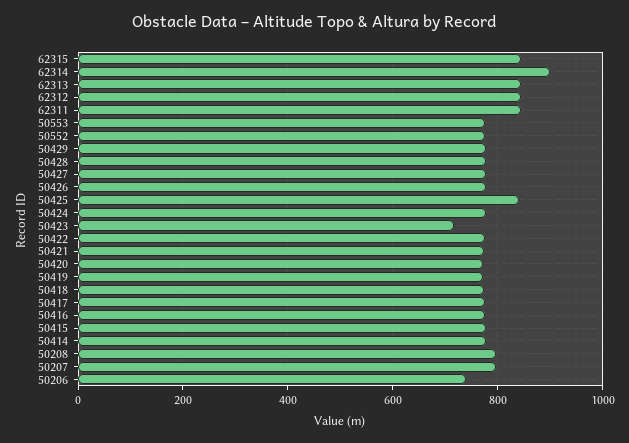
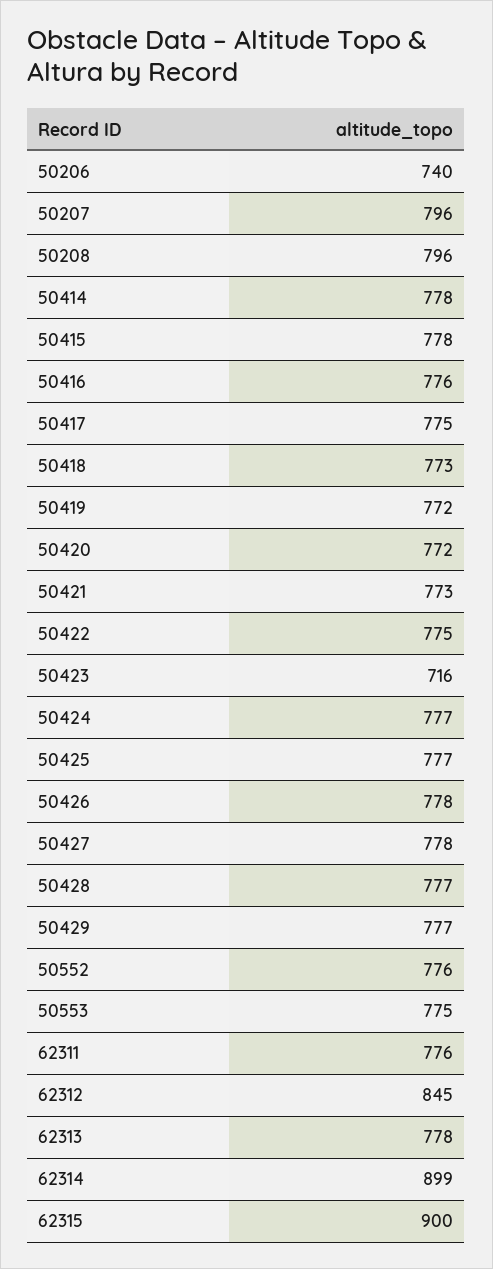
  {
-   "62315": 840,
+   "62315": 900,
    "62314": 899,
-   "62313": 840,
+   "62313": 778,
    "62312": 845,
-   "62311": 840,
+   "62311": 776,
    "50553": 775,
    "50552": 776,
    "50429": 777,
    "50428": 777,
    "50427": 778,
    "50426": 778,
-   "50425": 840,
+   "50425": 777,
    "50424": 777,
    "50423": 716,
    "50422": 775,
    "50421": 773,
    "50420": 772,
    "50419": 772,
    "50418": 773,
    "50417": 775,
    "50416": 776,
    "50415": 778,
    "50414": 778,
    "50208": 796,
    "50207": 796,
    "50206": 740
  }

